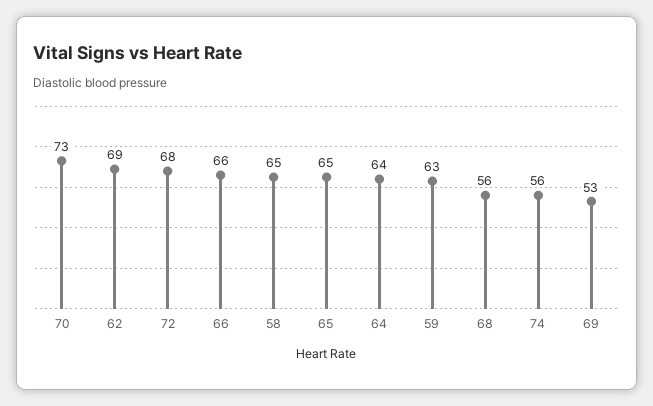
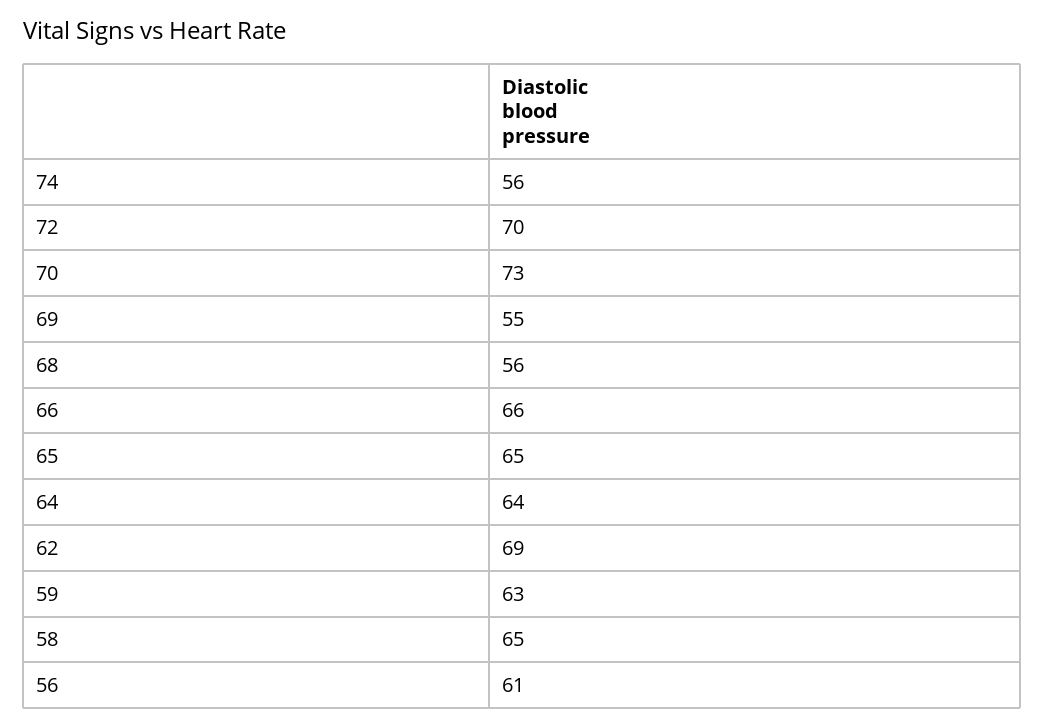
  {
    "70": 73,
    "62": 69,
-   "72": 68,
+   "72": 70,
    "66": 66,
    "58": 65,
    "65": 65,
    "64": 64,
    "59": 63,
    "68": 56,
    "74": 56,
-   "69": 53
+   "69": 55,
+   "56": 61
  }

